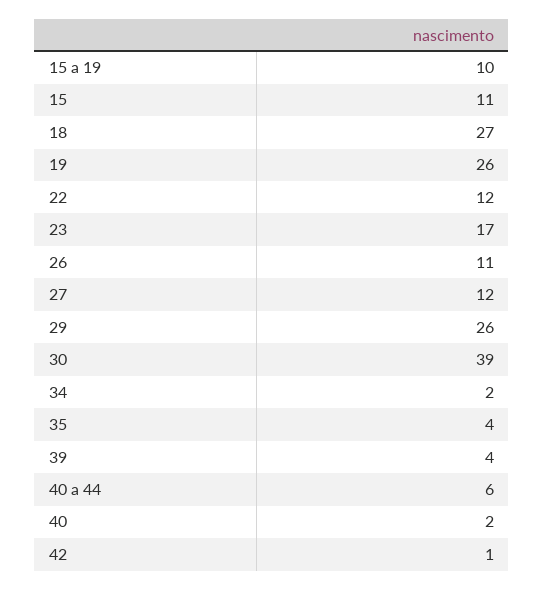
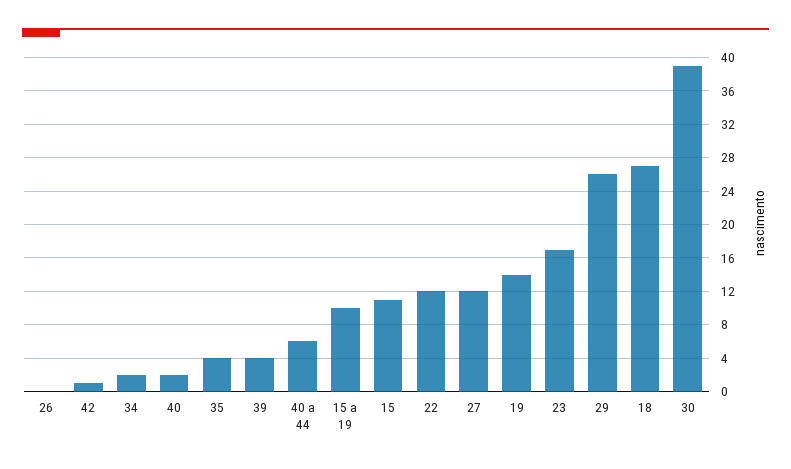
  {
    "15 a 19": 10,
    "15": 11,
    "18": 27,
-   "19": 26,
+   "19": 14,
    "22": 12,
    "23": 17,
-   "26": 11,
+   "26": 0,
    "27": 12,
    "29": 26,
    "30": 39,
    "34": 2,
    "35": 4,
    "39": 4,
    "40 a 44": 6,
    "40": 2,
    "42": 1
  }

